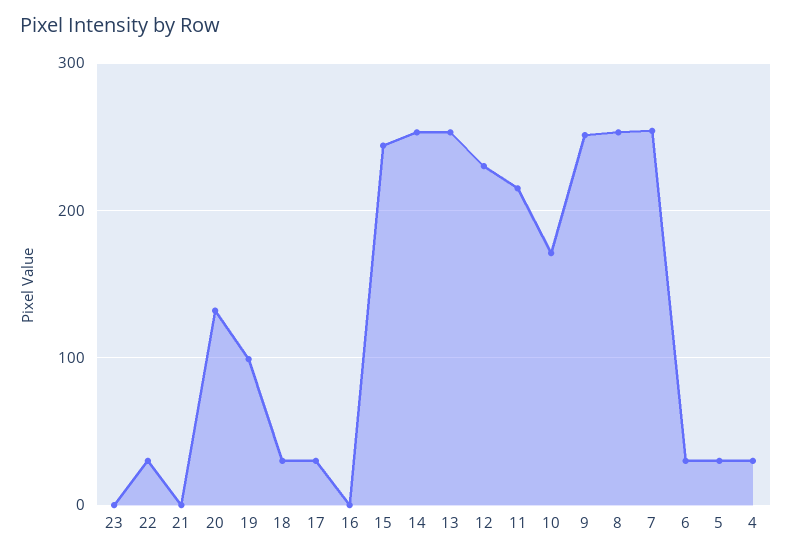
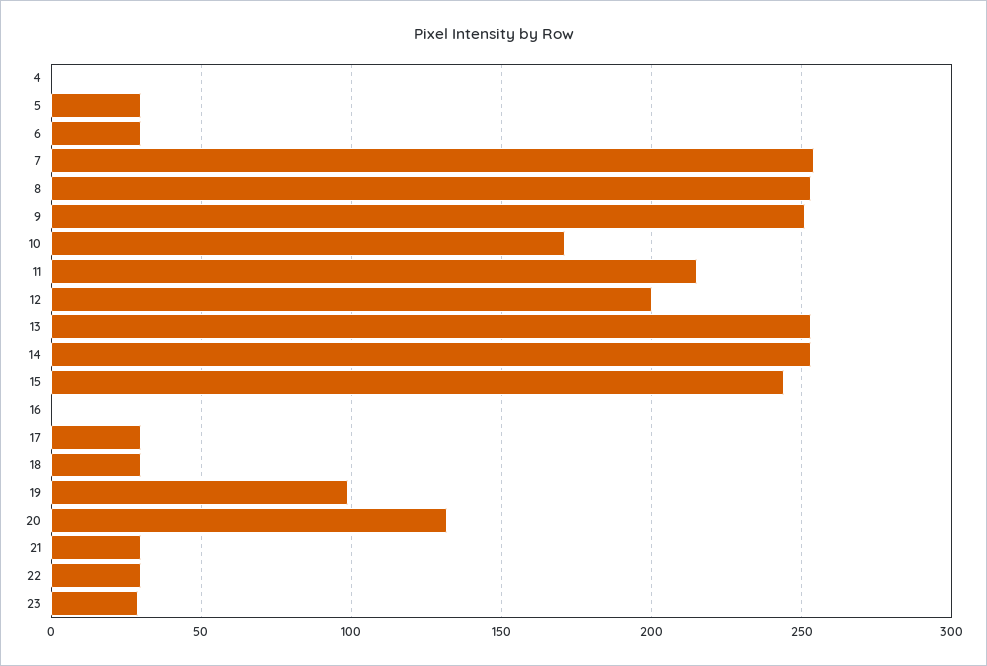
  {
-   "23": 0,
+   "23": 30,
    "22": 30,
-   "21": 0,
+   "21": 30,
    "20": 130,
    "19": 100,
    "18": 30,
    "17": 30,
    "16": 0,
    "15": 245,
    "14": 255,
    "13": 255,
-   "12": 230,
+   "12": 200,
    "11": 215,
    "10": 170,
    "9": 250,
    "8": 255,
    "7": 255,
    "6": 30,
    "5": 30,
-   "4": 30
+   "4": 0
  }

